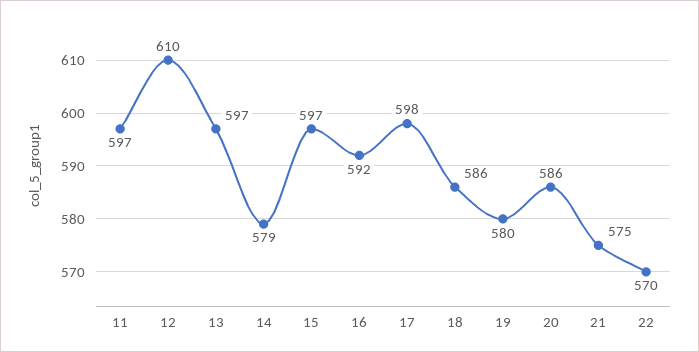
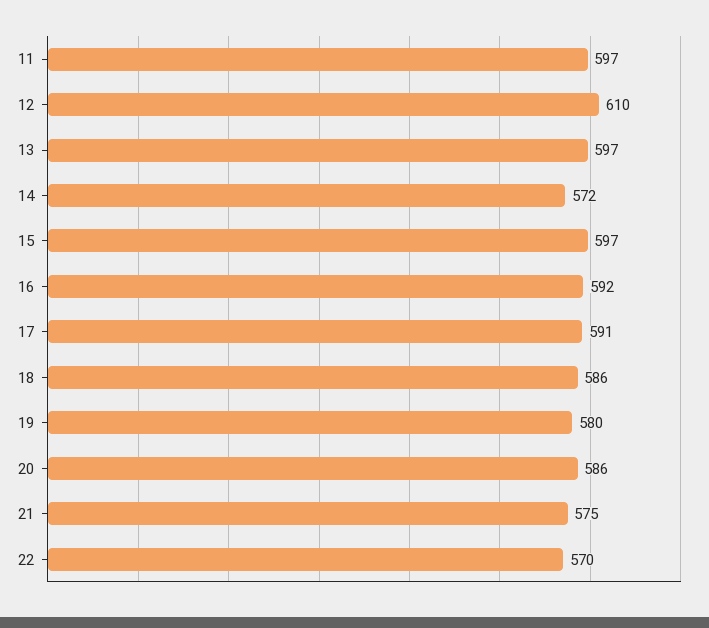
  {
    "11": 597,
    "12": 610,
    "13": 597,
-   "14": 579,
+   "14": 572,
    "15": 597,
    "16": 592,
-   "17": 598,
+   "17": 591,
    "18": 586,
    "19": 580,
    "20": 586,
    "21": 575,
    "22": 570
  }

